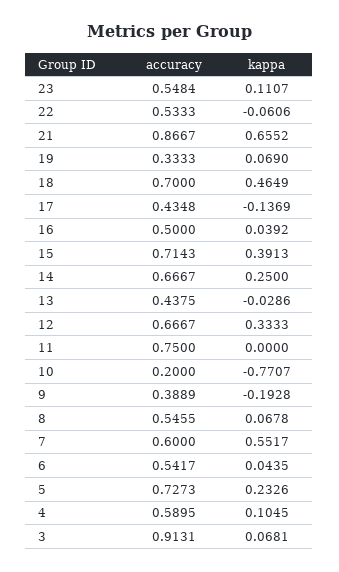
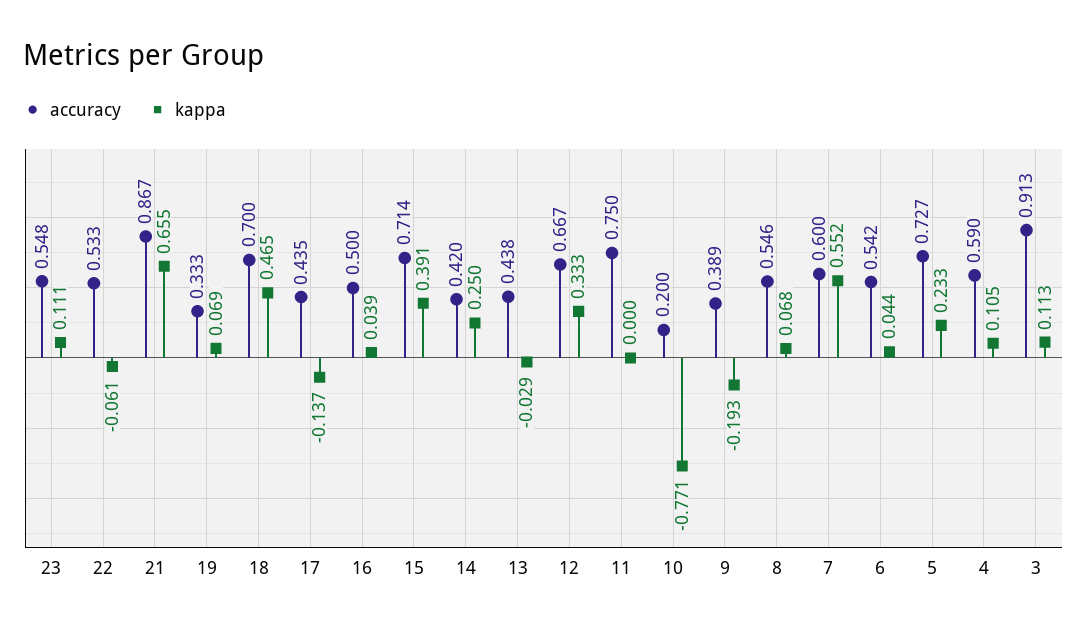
  {
    "accuracy": {
      "23": 0.5484,
      "22": 0.5333,
      "21": 0.8667,
      "19": 0.3333,
      "18": 0.7,
      "17": 0.4348,
      "16": 0.5,
      "15": 0.7143,
-     "14": 0.6667,
+     "14": 0.42,
      "13": 0.4375,
      "12": 0.6667,
      "11": 0.75,
      "10": 0.2,
      "9": 0.3889,
      "8": 0.5455,
      "7": 0.6,
      "6": 0.5417,
      "5": 0.7273,
      "4": 0.5895,
      "3": 0.9131
    },
    "kappa": {
      "23": 0.1107,
      "22": -0.0606,
      "21": 0.6552,
      "19": 0.069,
      "18": 0.4649,
      "17": -0.1369,
      "16": 0.0392,
      "15": 0.3913,
      "14": 0.25,
      "13": -0.0286,
      "12": 0.3333,
      "11": 0,
      "10": -0.7707,
      "9": -0.1928,
      "8": 0.0678,
      "7": 0.5517,
      "6": 0.0435,
      "5": 0.2326,
      "4": 0.1045,
-     "3": 0.0681
+     "3": 0.113
    }
  }

